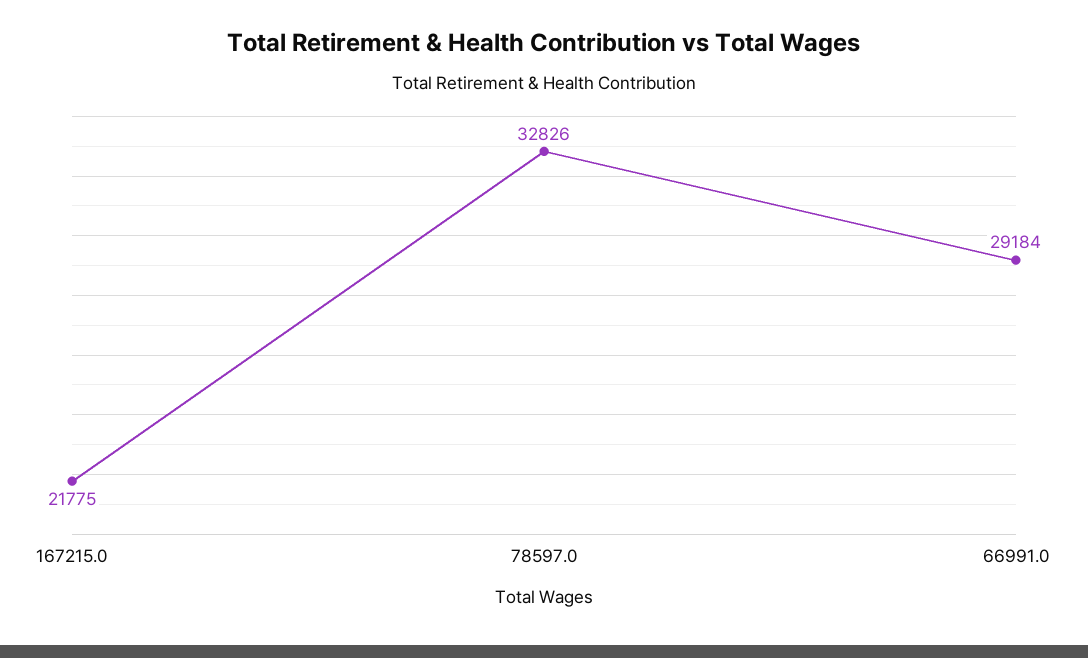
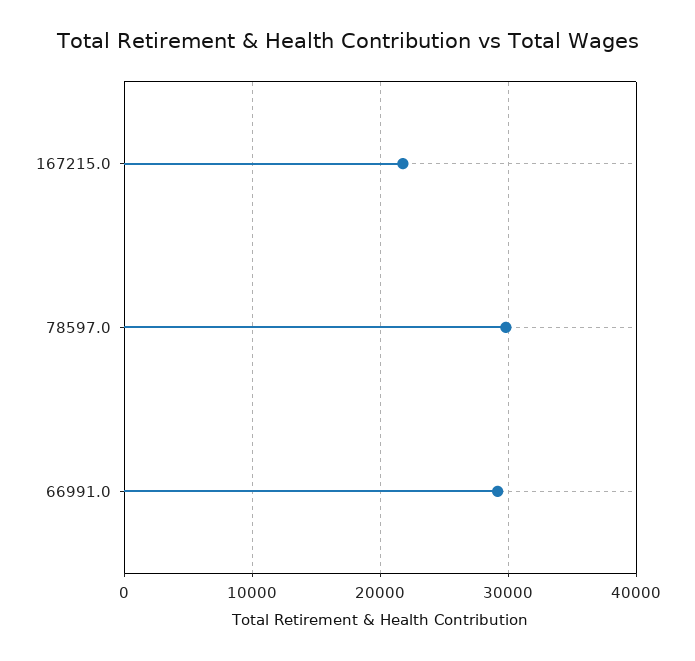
  {
    "167215.0": 21775,
-   "78597.0": 32826,
+   "78597.0": 30000,
    "66991.0": 29184
  }

